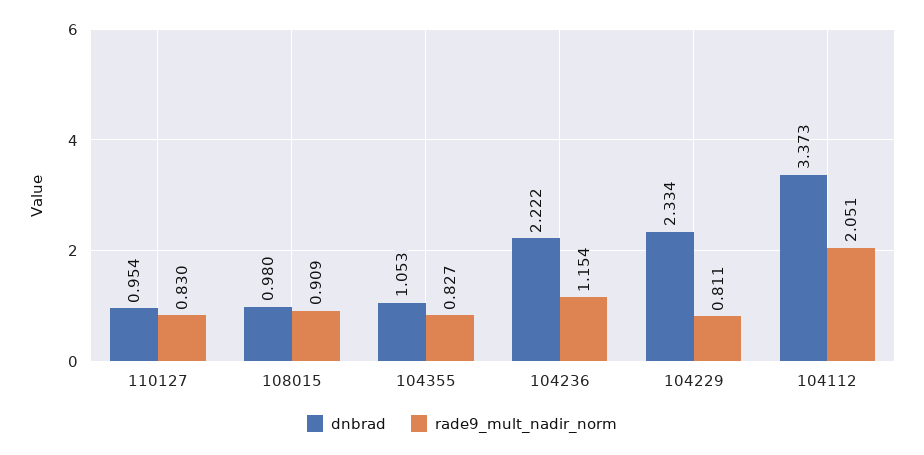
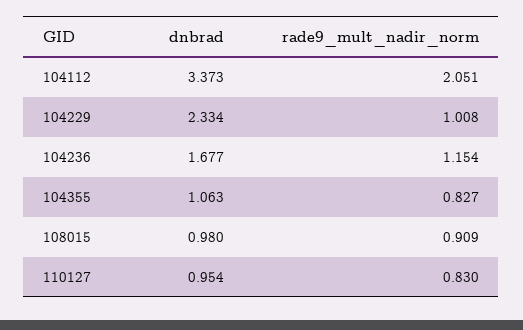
  {
    "dnbrad": {
      "110127": 0.954,
      "108015": 0.98,
-     "104355": 1.053,
+     "104355": 1.063,
-     "104236": 2.222,
+     "104236": 1.677,
      "104229": 2.334,
      "104112": 3.373
    },
    "rade9_mult_nadir_norm": {
      "110127": 0.83,
      "108015": 0.909,
      "104355": 0.827,
      "104236": 1.154,
-     "104229": 0.811,
+     "104229": 1.008,
      "104112": 2.051
    }
  }

